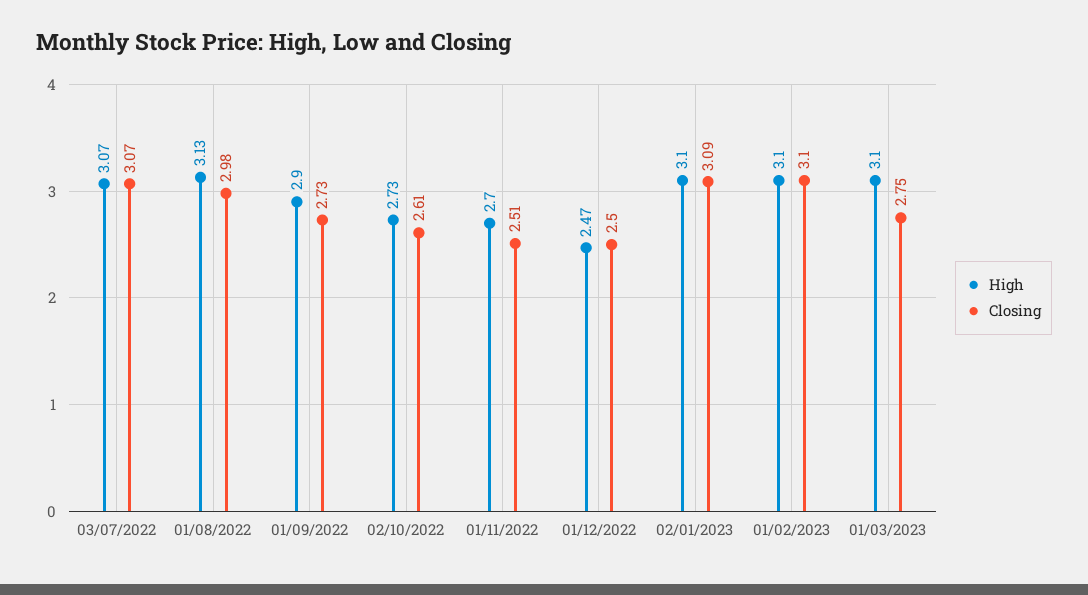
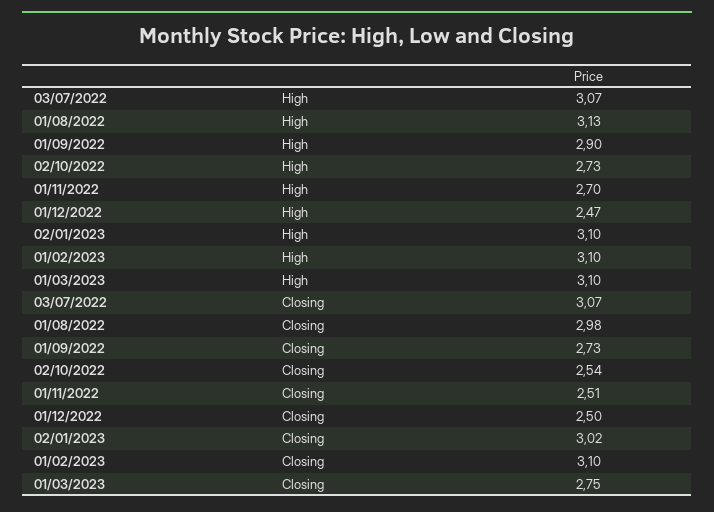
  {
    "High": {
      "03/07/2022": 3.07,
      "01/08/2022": 3.13,
      "01/09/2022": 2.9,
      "02/10/2022": 2.73,
      "01/11/2022": 2.7,
      "01/12/2022": 2.47,
      "02/01/2023": 3.1,
      "01/02/2023": 3.1,
      "01/03/2023": 3.1
    },
    "Closing": {
      "03/07/2022": 3.07,
      "01/08/2022": 2.98,
      "01/09/2022": 2.73,
-     "02/10/2022": 2.61,
+     "02/10/2022": 2.54,
      "01/11/2022": 2.51,
      "01/12/2022": 2.5,
-     "02/01/2023": 3.09,
+     "02/01/2023": 3.02,
      "01/02/2023": 3.1,
      "01/03/2023": 2.75
    }
  }

